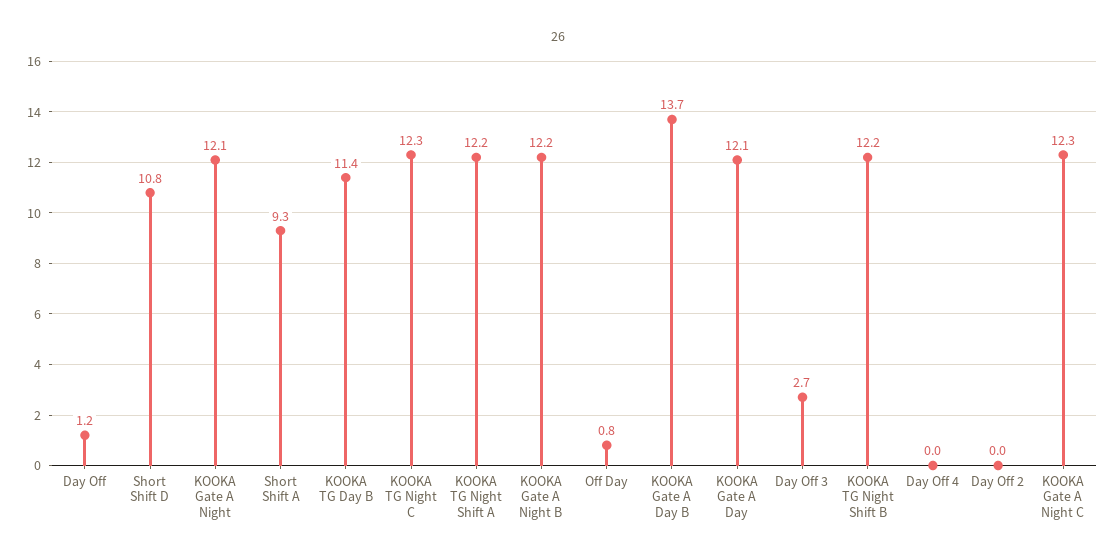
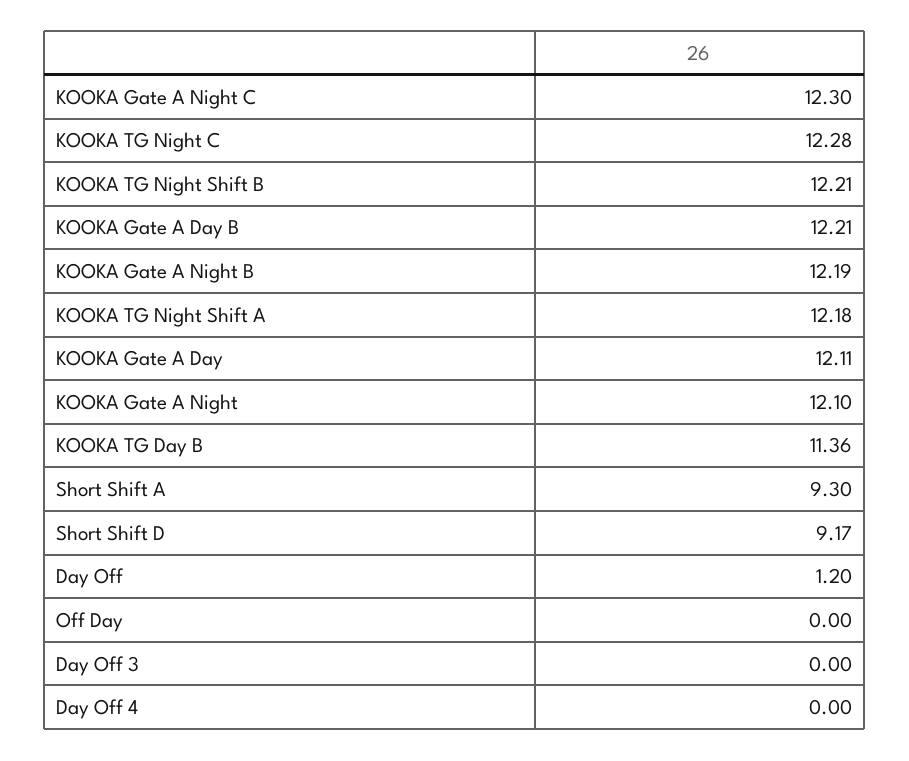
  {
    "Day Off": 1.2,
-   "Short Shift D": 10.8,
+   "Short Shift D": 9.17,
    "KOOKA Gate A Night": 12.1,
    "Short Shift A": 9.3,
    "KOOKA TG Day B": 11.36,
    "KOOKA TG Night C": 12.28,
    "KOOKA TG Night Shift A": 12.18,
    "KOOKA Gate A Night B": 12.19,
-   "Off Day": 0.8,
+   "Off Day": 0,
-   "KOOKA Gate A Day B": 13.7,
+   "KOOKA Gate A Day B": 12.21,
    "KOOKA Gate A Day": 12.11,
-   "Day Off 3": 2.7,
+   "Day Off 3": 0,
    "KOOKA TG Night Shift B": 12.21,
    "Day Off 4": 0,
-   "Day Off 2": 0,
    "KOOKA Gate A Night C": 12.3
  }

